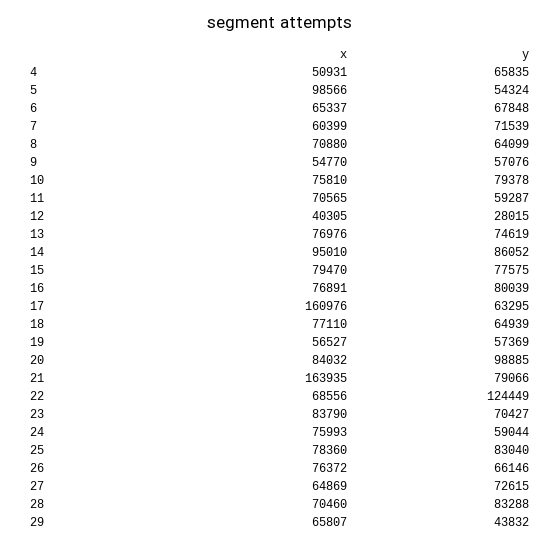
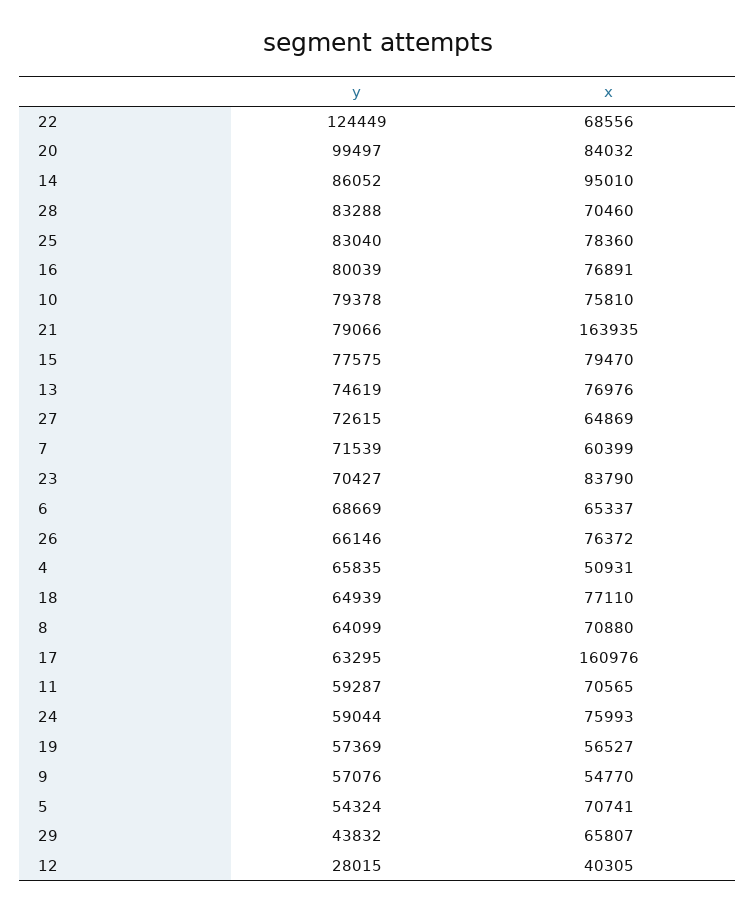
  {
    "x": {
      "4": 50931,
-     "5": 98566,
+     "5": 70741,
      "6": 65337,
      "7": 60399,
      "8": 70880,
      "9": 54770,
      "10": 75810,
      "11": 70565,
      "12": 40305,
      "13": 76976,
      "14": 95010,
      "15": 79470,
      "16": 76891,
      "17": 160976,
      "18": 77110,
      "19": 56527,
      "20": 84032,
      "21": 163935,
      "22": 68556,
      "23": 83790,
      "24": 75993,
      "25": 78360,
      "26": 76372,
      "27": 64869,
      "28": 70460,
      "29": 65807
    },
    "y": {
      "4": 65835,
      "5": 54324,
-     "6": 67848,
+     "6": 68669,
      "7": 71539,
      "8": 64099,
      "9": 57076,
      "10": 79378,
      "11": 59287,
      "12": 28015,
      "13": 74619,
      "14": 86052,
      "15": 77575,
      "16": 80039,
      "17": 63295,
      "18": 64939,
      "19": 57369,
-     "20": 98885,
+     "20": 99497,
      "21": 79066,
      "22": 124449,
      "23": 70427,
      "24": 59044,
      "25": 83040,
      "26": 66146,
      "27": 72615,
      "28": 83288,
      "29": 43832
    }
  }

